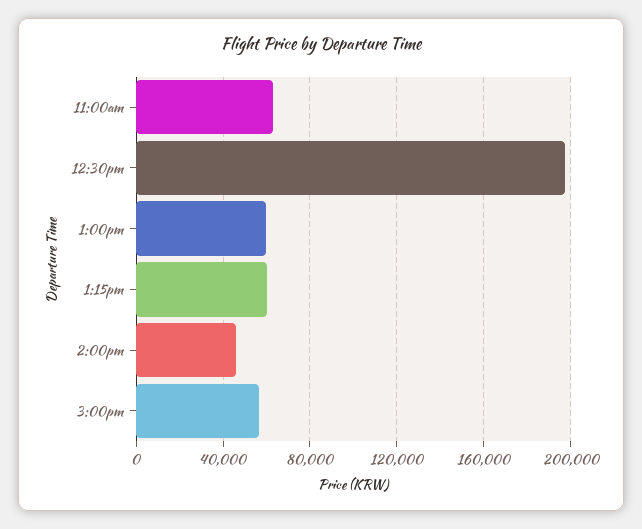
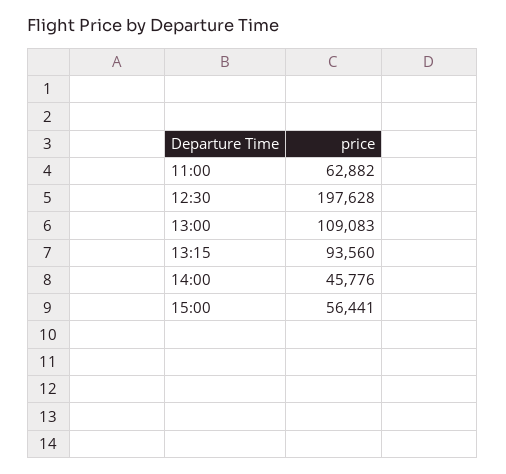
  {
    "11:00am": 62882,
    "12:30pm": 197628,
-   "1:00pm": 60000,
+   "1:00pm": 109083,
-   "1:15pm": 60000,
+   "1:15pm": 93560,
    "2:00pm": 45776,
    "3:00pm": 56441
  }

